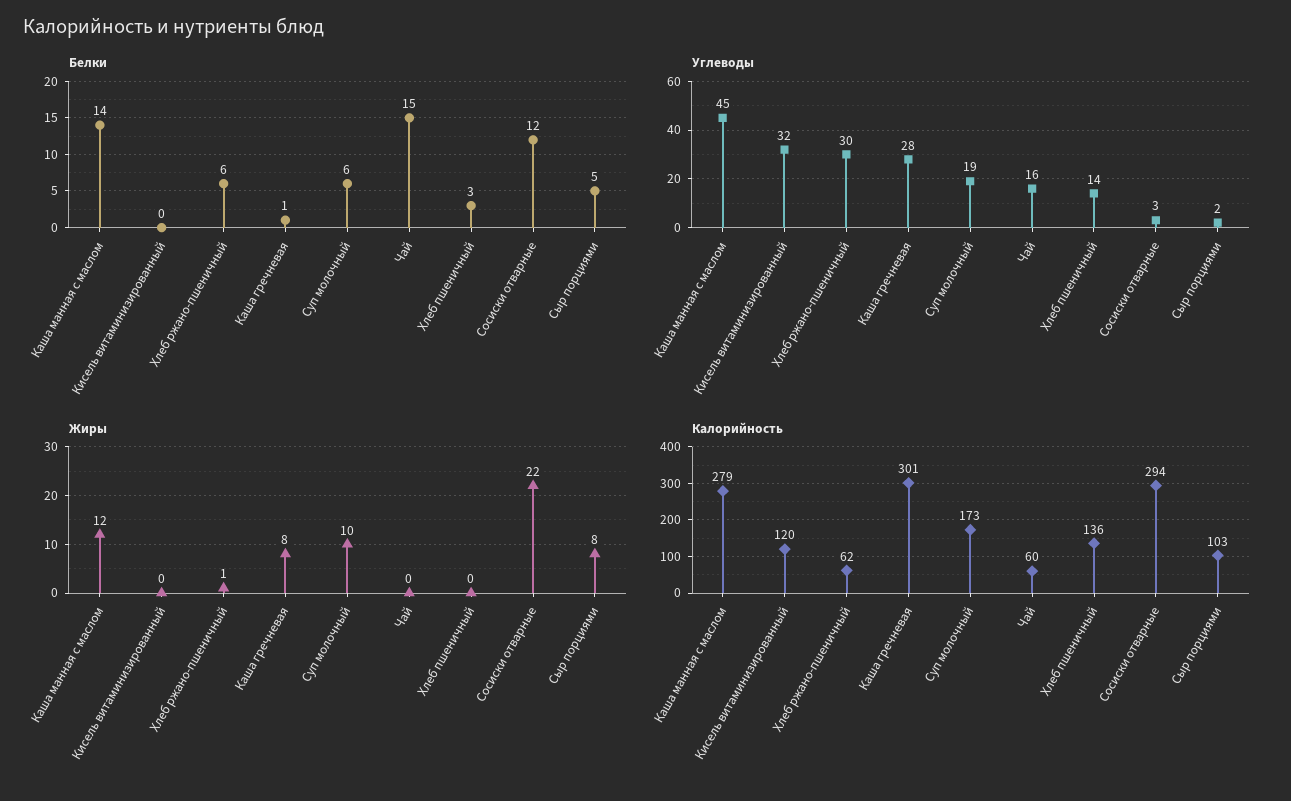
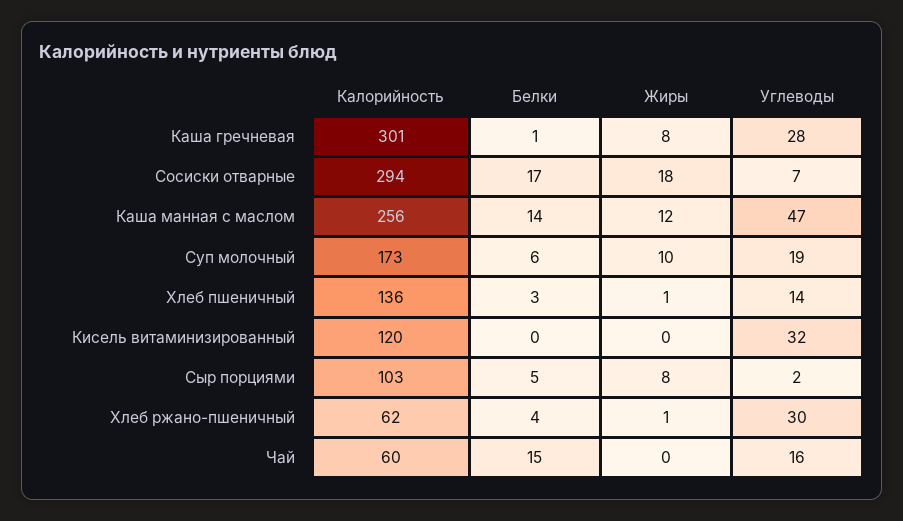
  {
    "Белки": {
      "Каша манная с маслом": 14,
      "Кисель витаминизированный": 0,
-     "Хлеб ржано-пшеничный": 6,
+     "Хлеб ржано-пшеничный": 4,
      "Каша гречневая": 1,
      "Суп молочный": 6,
      "Чай": 15,
      "Хлеб пшеничный": 3,
-     "Сосиски отварные": 12,
+     "Сосиски отварные": 17,
      "Сыр порциями": 5
    },
    "Углеводы": {
-     "Каша манная с маслом": 45,
+     "Каша манная с маслом": 47,
      "Кисель витаминизированный": 32,
      "Хлеб ржано-пшеничный": 30,
      "Каша гречневая": 28,
      "Суп молочный": 19,
      "Чай": 16,
      "Хлеб пшеничный": 14,
-     "Сосиски отварные": 3,
+     "Сосиски отварные": 7,
      "Сыр порциями": 2
    },
    "Жиры": {
      "Каша манная с маслом": 12,
      "Кисель витаминизированный": 0,
      "Хлеб ржано-пшеничный": 1,
      "Каша гречневая": 8,
      "Суп молочный": 10,
      "Чай": 0,
-     "Хлеб пшеничный": 0,
+     "Хлеб пшеничный": 1,
-     "Сосиски отварные": 22,
+     "Сосиски отварные": 18,
      "Сыр порциями": 8
    },
    "Калорийность": {
-     "Каша манная с маслом": 279,
+     "Каша манная с маслом": 256,
      "Кисель витаминизированный": 120,
      "Хлеб ржано-пшеничный": 62,
      "Каша гречневая": 301,
      "Суп молочный": 173,
      "Чай": 60,
      "Хлеб пшеничный": 136,
      "Сосиски отварные": 294,
      "Сыр порциями": 103
    }
  }

